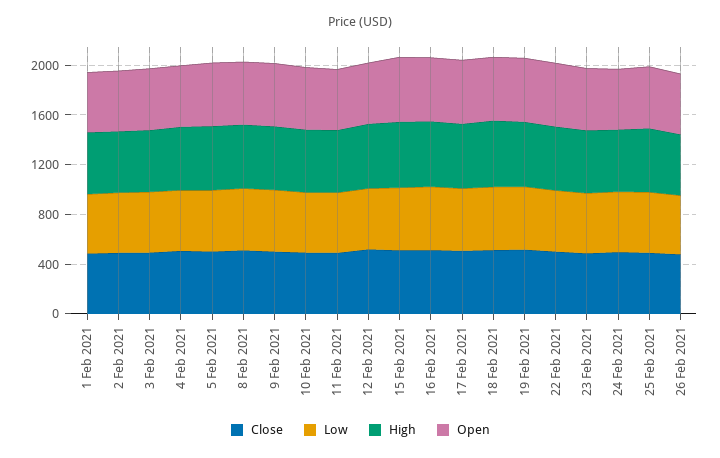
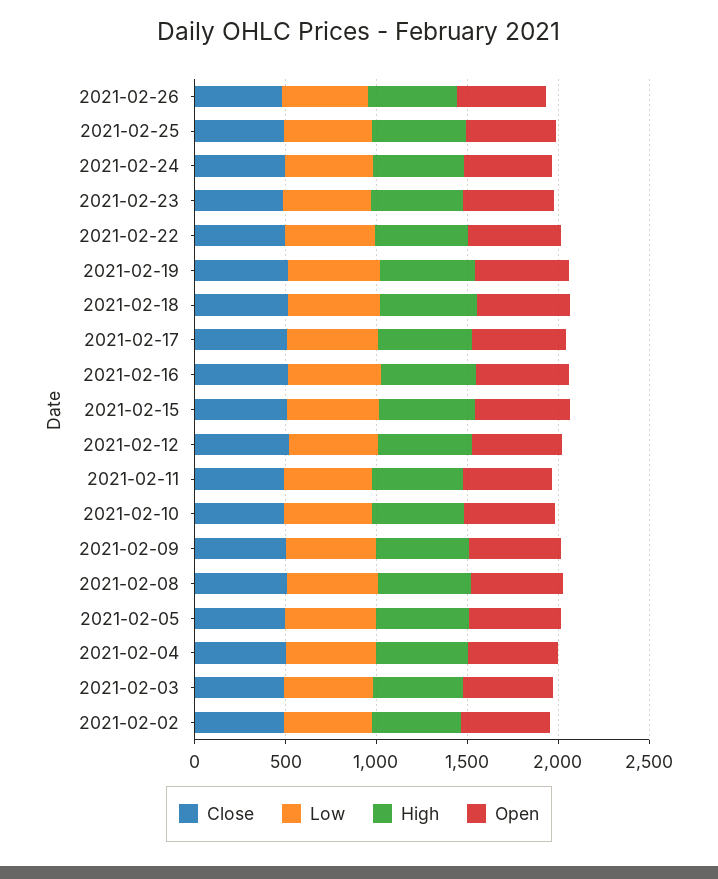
  {
    "Close": {
-     "1 Feb 2021": 500,
      "2 Feb 2021": 500,
      "3 Feb 2021": 500,
      "4 Feb 2021": 500,
      "5 Feb 2021": 500,
      "8 Feb 2021": 500,
      "9 Feb 2021": 500,
      "10 Feb 2021": 500,
      "11 Feb 2021": 500,
      "12 Feb 2021": 500,
      "15 Feb 2021": 500,
      "16 Feb 2021": 500,
      "17 Feb 2021": 500,
      "18 Feb 2021": 500,
      "19 Feb 2021": 500,
      "22 Feb 2021": 500,
      "23 Feb 2021": 500,
      "24 Feb 2021": 500,
      "25 Feb 2021": 500,
      "26 Feb 2021": 500
    },
    "Low": {
-     "1 Feb 2021": 500,
      "2 Feb 2021": 500,
      "3 Feb 2021": 500,
      "4 Feb 2021": 500,
      "5 Feb 2021": 500,
      "8 Feb 2021": 500,
      "9 Feb 2021": 500,
      "10 Feb 2021": 500,
      "11 Feb 2021": 500,
      "12 Feb 2021": 500,
      "15 Feb 2021": 500,
      "16 Feb 2021": 500,
      "17 Feb 2021": 500,
      "18 Feb 2021": 500,
      "19 Feb 2021": 500,
      "22 Feb 2021": 500,
      "23 Feb 2021": 500,
      "24 Feb 2021": 500,
      "25 Feb 2021": 500,
      "26 Feb 2021": 500
    },
    "High": {
-     "1 Feb 2021": 500,
      "2 Feb 2021": 500,
      "3 Feb 2021": 500,
      "4 Feb 2021": 500,
      "5 Feb 2021": 500,
      "8 Feb 2021": 500,
      "9 Feb 2021": 500,
      "10 Feb 2021": 500,
      "11 Feb 2021": 500,
      "12 Feb 2021": 500,
      "15 Feb 2021": 500,
      "16 Feb 2021": 500,
      "17 Feb 2021": 500,
      "18 Feb 2021": 500,
      "19 Feb 2021": 500,
      "22 Feb 2021": 500,
      "23 Feb 2021": 500,
      "24 Feb 2021": 500,
      "25 Feb 2021": 500,
      "26 Feb 2021": 500
    },
    "Open": {
-     "1 Feb 2021": 500,
      "2 Feb 2021": 500,
      "3 Feb 2021": 500,
      "4 Feb 2021": 500,
      "5 Feb 2021": 500,
      "8 Feb 2021": 500,
      "9 Feb 2021": 500,
      "10 Feb 2021": 500,
      "11 Feb 2021": 500,
      "12 Feb 2021": 500,
      "15 Feb 2021": 500,
      "16 Feb 2021": 500,
      "17 Feb 2021": 500,
      "18 Feb 2021": 500,
      "19 Feb 2021": 500,
      "22 Feb 2021": 500,
      "23 Feb 2021": 500,
      "24 Feb 2021": 500,
      "25 Feb 2021": 500,
      "26 Feb 2021": 500
    }
  }

